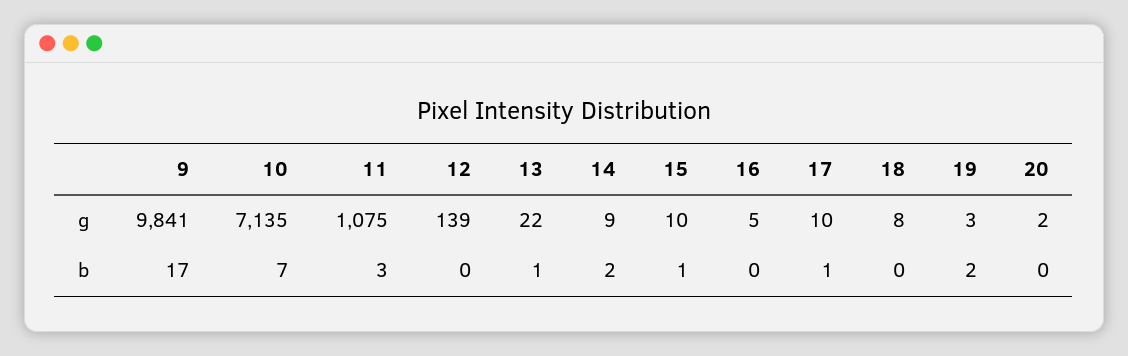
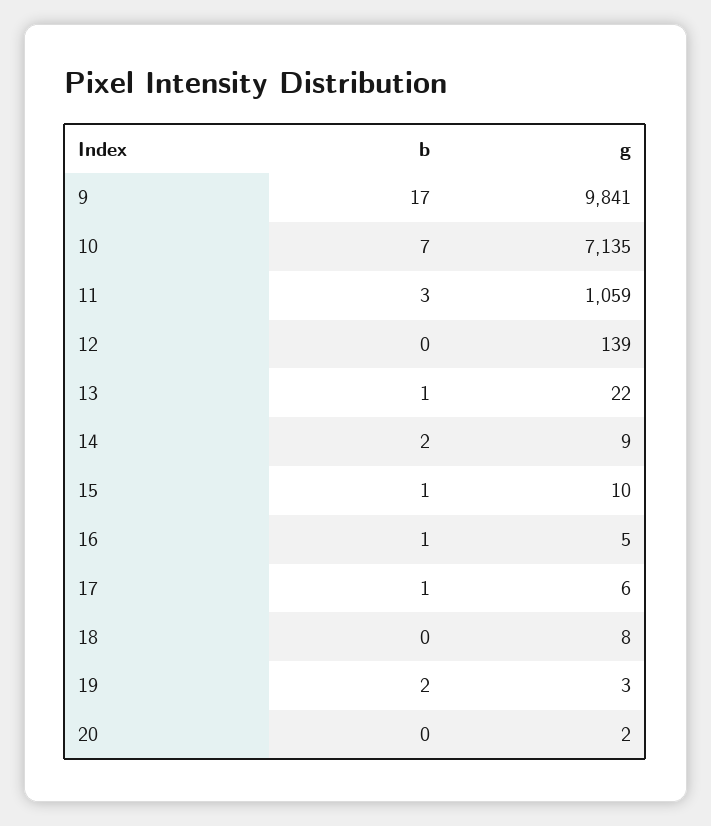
  {
    "9": {
      "g": 9841,
      "b": 17
    },
    "10": {
      "g": 7135,
      "b": 7
    },
    "11": {
-     "g": 1075,
+     "g": 1059,
      "b": 3
    },
    "12": {
      "g": 139,
      "b": 0
    },
    "13": {
      "g": 22,
      "b": 1
    },
    "14": {
      "g": 9,
      "b": 2
    },
    "15": {
      "g": 10,
      "b": 1
    },
    "16": {
      "g": 5,
-     "b": 0
+     "b": 1
    },
    "17": {
-     "g": 10,
+     "g": 6,
      "b": 1
    },
    "18": {
      "g": 8,
      "b": 0
    },
    "19": {
      "g": 3,
      "b": 2
    },
    "20": {
      "g": 2,
      "b": 0
    }
  }

